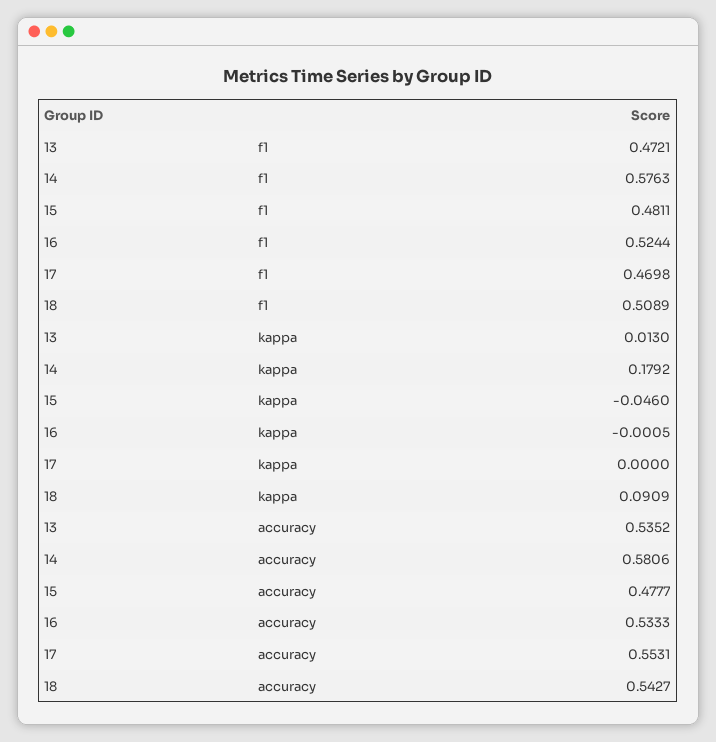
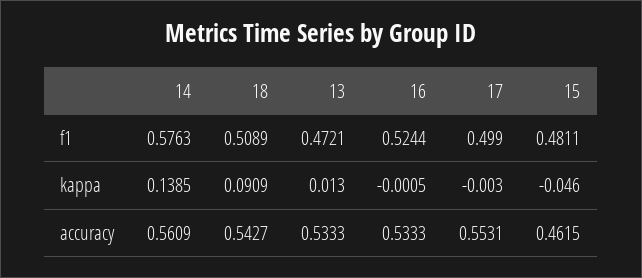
  {
    "13": {
      "f1": 0.4721,
      "kappa": 0.013,
-     "accuracy": 0.5352
+     "accuracy": 0.5333
    },
    "14": {
      "f1": 0.5763,
-     "kappa": 0.1792,
+     "kappa": 0.1385,
-     "accuracy": 0.5806
+     "accuracy": 0.5609
    },
    "15": {
      "f1": 0.4811,
      "kappa": -0.046,
-     "accuracy": 0.4777
+     "accuracy": 0.4615
    },
    "16": {
      "f1": 0.5244,
      "kappa": -0.0005,
      "accuracy": 0.5333
    },
    "17": {
-     "f1": 0.4698,
+     "f1": 0.499,
-     "kappa": 0,
+     "kappa": -0.003,
      "accuracy": 0.5531
    },
    "18": {
      "f1": 0.5089,
      "kappa": 0.0909,
      "accuracy": 0.5427
    }
  }

